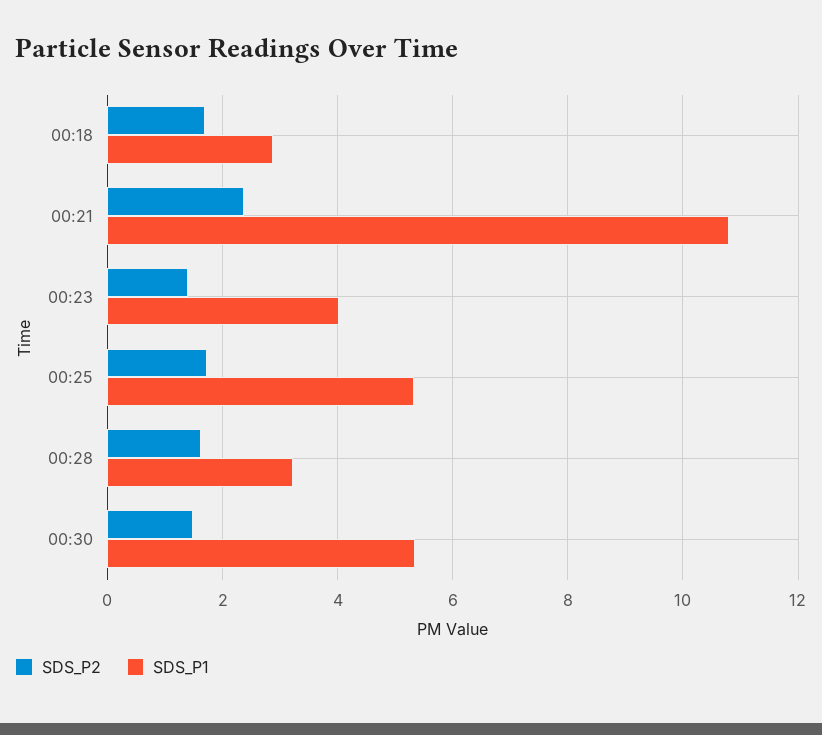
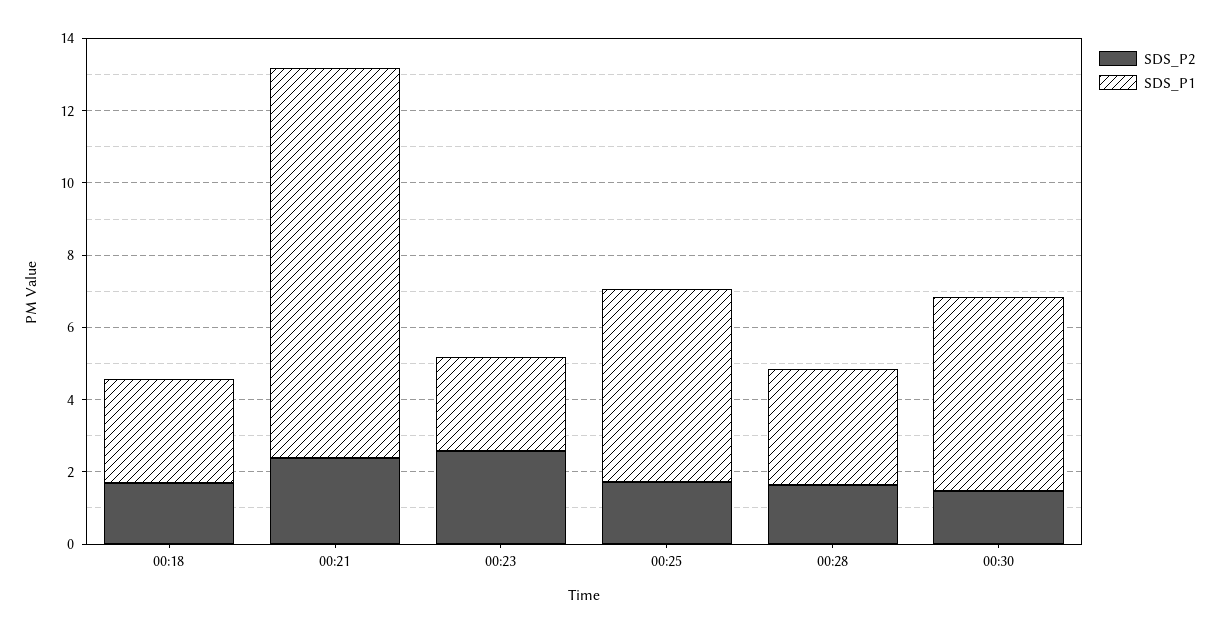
  {
    "SDS_P2": {
      "00:18": 1.8,
      "00:21": 2.4,
-     "00:23": 1.4,
+     "00:23": 2.5,
      "00:25": 1.8,
      "00:28": 1.6,
      "00:30": 1.4
    },
    "SDS_P1": {
      "00:18": 2.8,
      "00:21": 10.8,
-     "00:23": 4,
+     "00:23": 2.5,
      "00:25": 5.4,
      "00:28": 3.2,
      "00:30": 5.4
    }
  }

